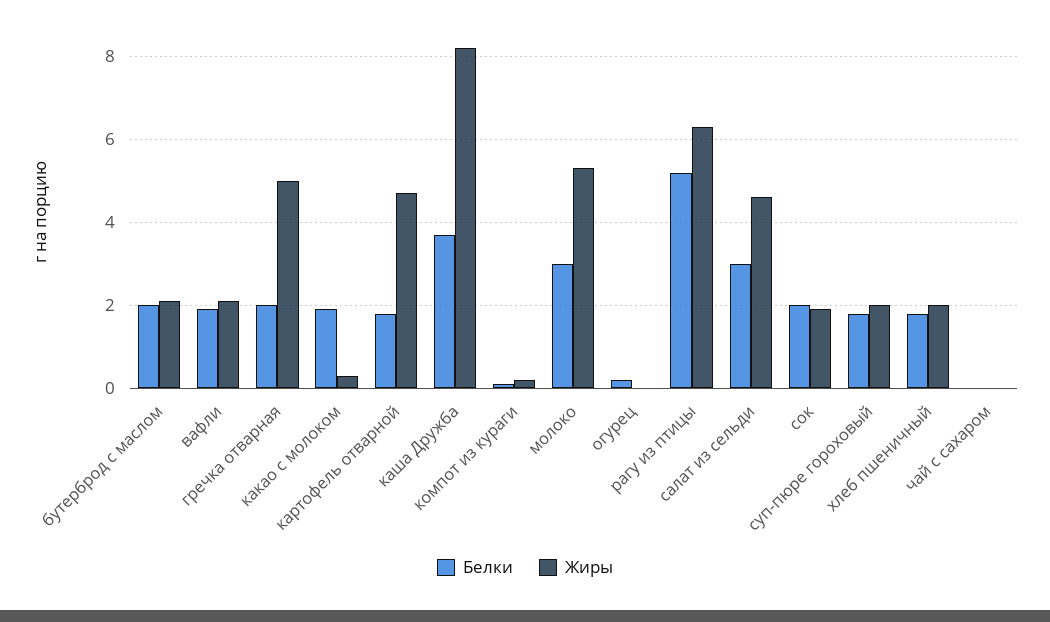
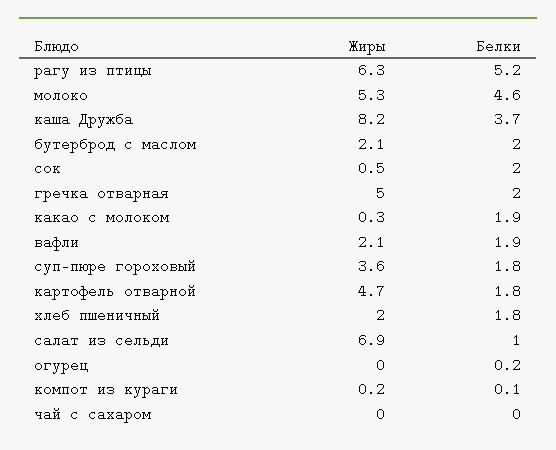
  {
    "Белки": {
      "бутерброд с маслом": 2,
      "вафли": 1.9,
      "гречка отварная": 2,
      "какао с молоком": 1.9,
      "картофель отварной": 1.8,
      "каша Дружба": 3.7,
      "компот из кураги": 0.1,
-     "молоко": 3,
+     "молоко": 4.6,
      "огурец": 0.2,
      "рагу из птицы": 5.2,
-     "салат из сельди": 3,
+     "салат из сельди": 1,
      "сок": 2,
      "суп-пюре гороховый": 1.8,
      "хлеб пшеничный": 1.8,
      "чай с сахаром": 0
    },
    "Жиры": {
      "бутерброд с маслом": 2.1,
      "вафли": 2.1,
      "гречка отварная": 5,
      "какао с молоком": 0.3,
      "картофель отварной": 4.7,
      "каша Дружба": 8.2,
      "компот из кураги": 0.2,
      "молоко": 5.3,
      "огурец": 0,
      "рагу из птицы": 6.3,
-     "салат из сельди": 4.5,
+     "салат из сельди": 6.9,
-     "сок": 2,
+     "сок": 0.5,
-     "суп-пюре гороховый": 2,
+     "суп-пюре гороховый": 3.6,
      "хлеб пшеничный": 2,
      "чай с сахаром": 0
    }
  }

